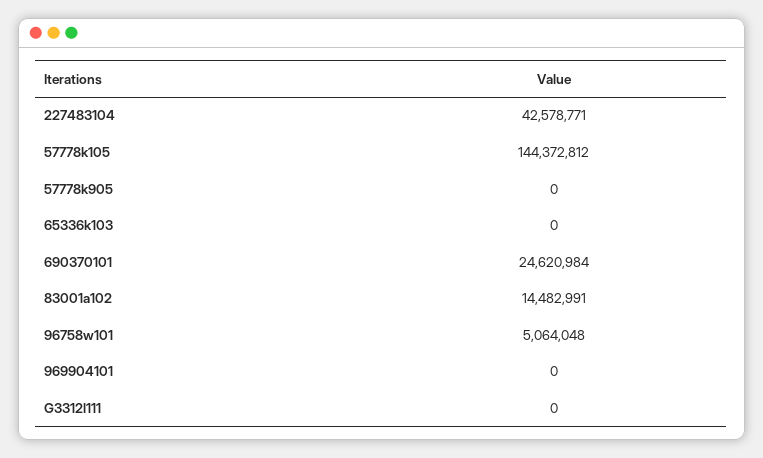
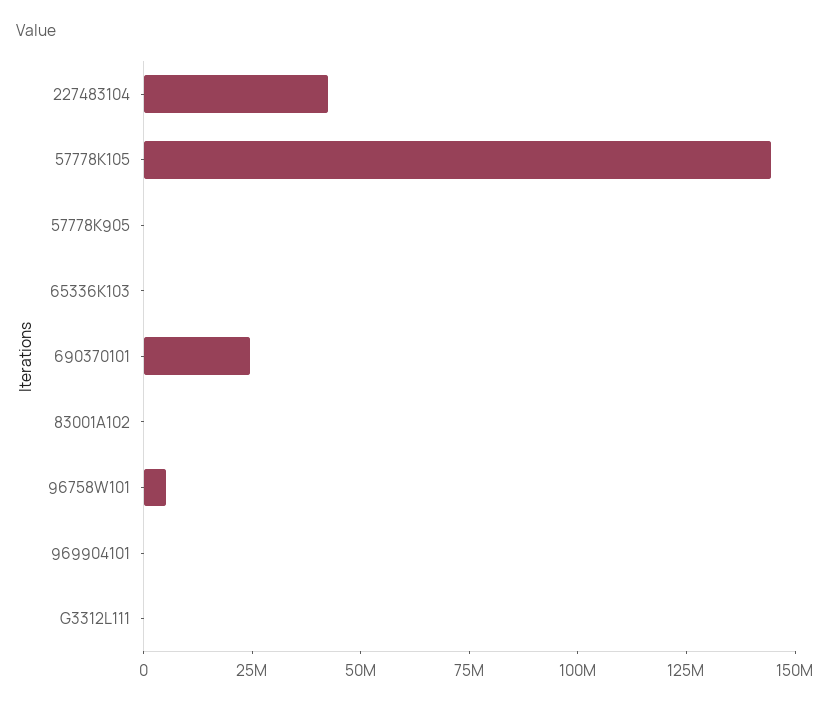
  {
    "227483104": 42578771,
    "57778k105": 144372812,
    "57778k905": 0,
    "65336k103": 0,
    "690370101": 24620984,
-   "83001a102": 14482991,
+   "83001a102": 0,
    "96758w101": 5064048,
    "969904101": 0,
    "G3312l111": 0
  }

